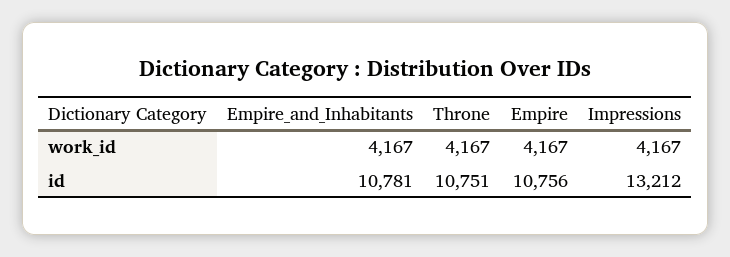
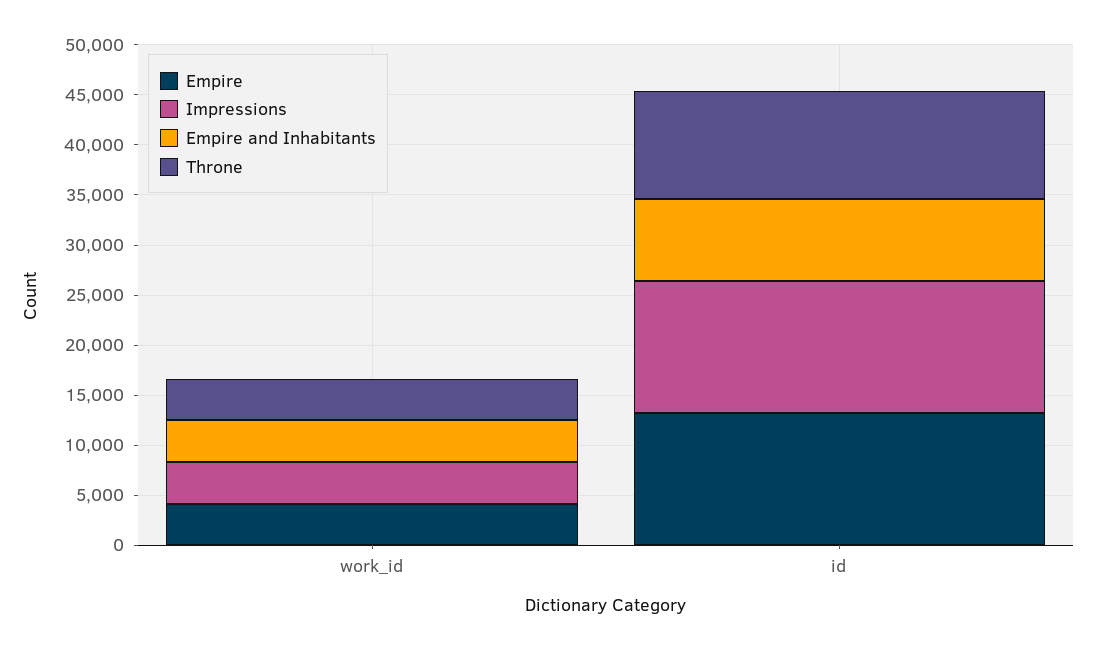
  {
    "Empire_and_Inhabitants": {
      "work_id": 4167,
-     "id": 10781
+     "id": 8000
    },
    "Throne": {
      "work_id": 4167,
      "id": 10751
    },
    "Empire": {
      "work_id": 4167,
-     "id": 10756
+     "id": 13000
    },
    "Impressions": {
      "work_id": 4167,
      "id": 13212
    }
  }

